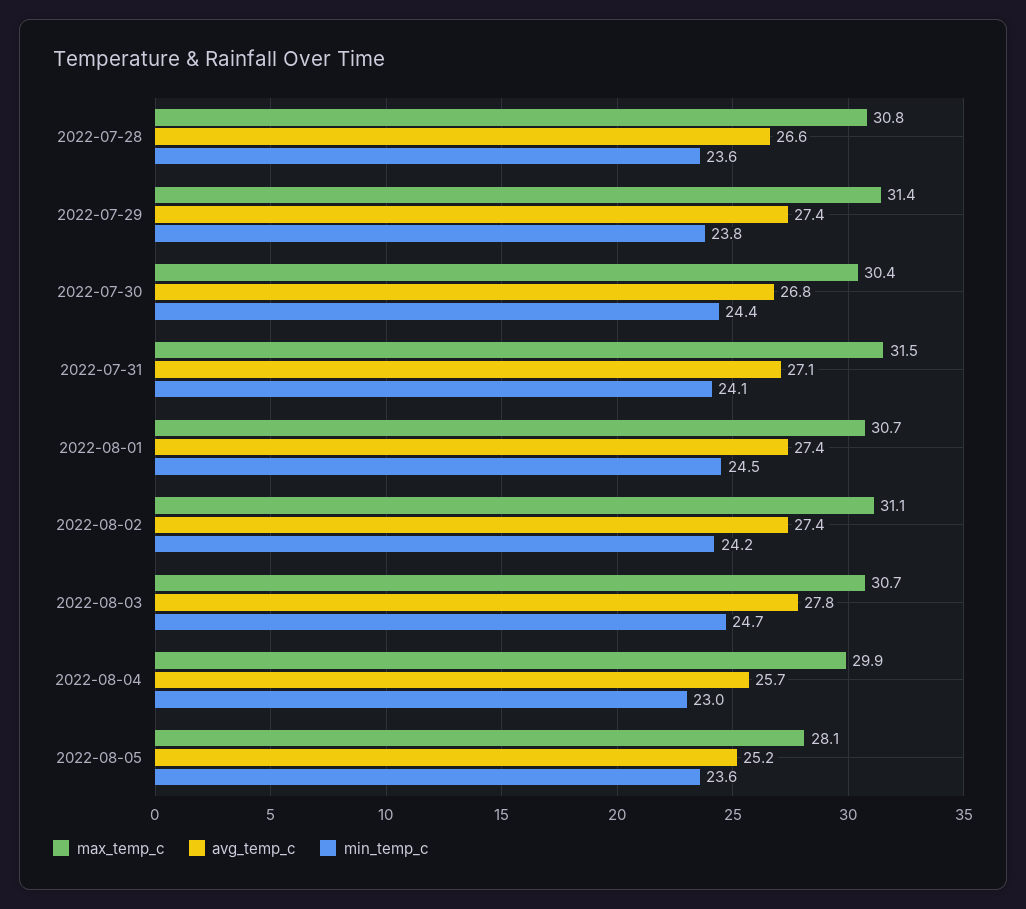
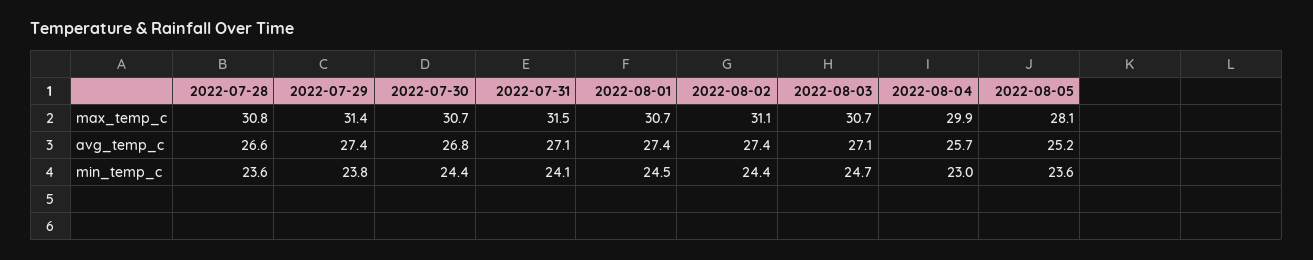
  {
    "max_temp_c": {
      "2022-07-28": 30.8,
      "2022-07-29": 31.4,
-     "2022-07-30": 30.4,
+     "2022-07-30": 30.7,
      "2022-07-31": 31.5,
      "2022-08-01": 30.7,
      "2022-08-02": 31.1,
      "2022-08-03": 30.7,
      "2022-08-04": 29.9,
      "2022-08-05": 28.1
    },
    "avg_temp_c": {
      "2022-07-28": 26.6,
      "2022-07-29": 27.4,
      "2022-07-30": 26.8,
      "2022-07-31": 27.1,
      "2022-08-01": 27.4,
      "2022-08-02": 27.4,
-     "2022-08-03": 27.8,
+     "2022-08-03": 27.1,
      "2022-08-04": 25.7,
      "2022-08-05": 25.2
    },
    "min_temp_c": {
      "2022-07-28": 23.6,
      "2022-07-29": 23.8,
      "2022-07-30": 24.4,
      "2022-07-31": 24.1,
      "2022-08-01": 24.5,
-     "2022-08-02": 24.2,
+     "2022-08-02": 24.4,
      "2022-08-03": 24.7,
      "2022-08-04": 23,
      "2022-08-05": 23.6
    }
  }

